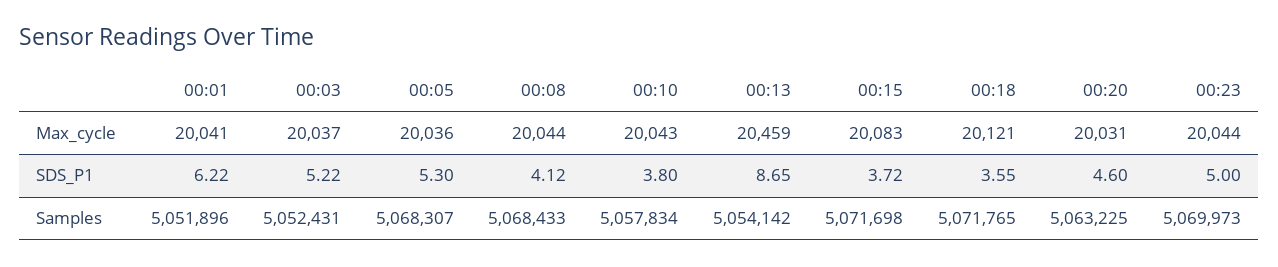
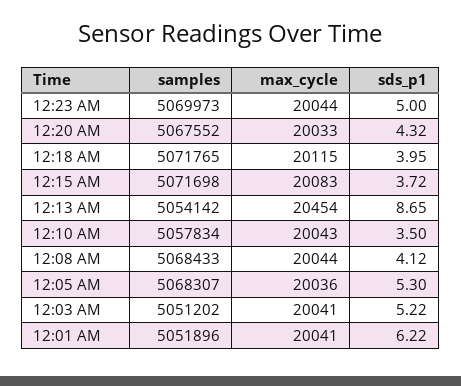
  {
    "00:01": {
      "Max_cycle": 20041,
      "SDS_P1": 6.22,
      "Samples": 5051896
    },
    "00:03": {
-     "Max_cycle": 20037,
+     "Max_cycle": 20041,
      "SDS_P1": 5.22,
-     "Samples": 5052431
+     "Samples": 5051202
    },
    "00:05": {
      "Max_cycle": 20036,
      "SDS_P1": 5.3,
      "Samples": 5068307
    },
    "00:08": {
      "Max_cycle": 20044,
      "SDS_P1": 4.12,
      "Samples": 5068433
    },
    "00:10": {
      "Max_cycle": 20043,
-     "SDS_P1": 3.8,
+     "SDS_P1": 3.5,
      "Samples": 5057834
    },
    "00:13": {
-     "Max_cycle": 20459,
+     "Max_cycle": 20454,
      "SDS_P1": 8.65,
      "Samples": 5054142
    },
    "00:15": {
      "Max_cycle": 20083,
      "SDS_P1": 3.72,
      "Samples": 5071698
    },
    "00:18": {
-     "Max_cycle": 20121,
+     "Max_cycle": 20115,
-     "SDS_P1": 3.55,
+     "SDS_P1": 3.95,
      "Samples": 5071765
    },
    "00:20": {
-     "Max_cycle": 20031,
+     "Max_cycle": 20033,
-     "SDS_P1": 4.6,
+     "SDS_P1": 4.32,
-     "Samples": 5063225
+     "Samples": 5067552
    },
    "00:23": {
      "Max_cycle": 20044,
      "SDS_P1": 5,
      "Samples": 5069973
    }
  }

